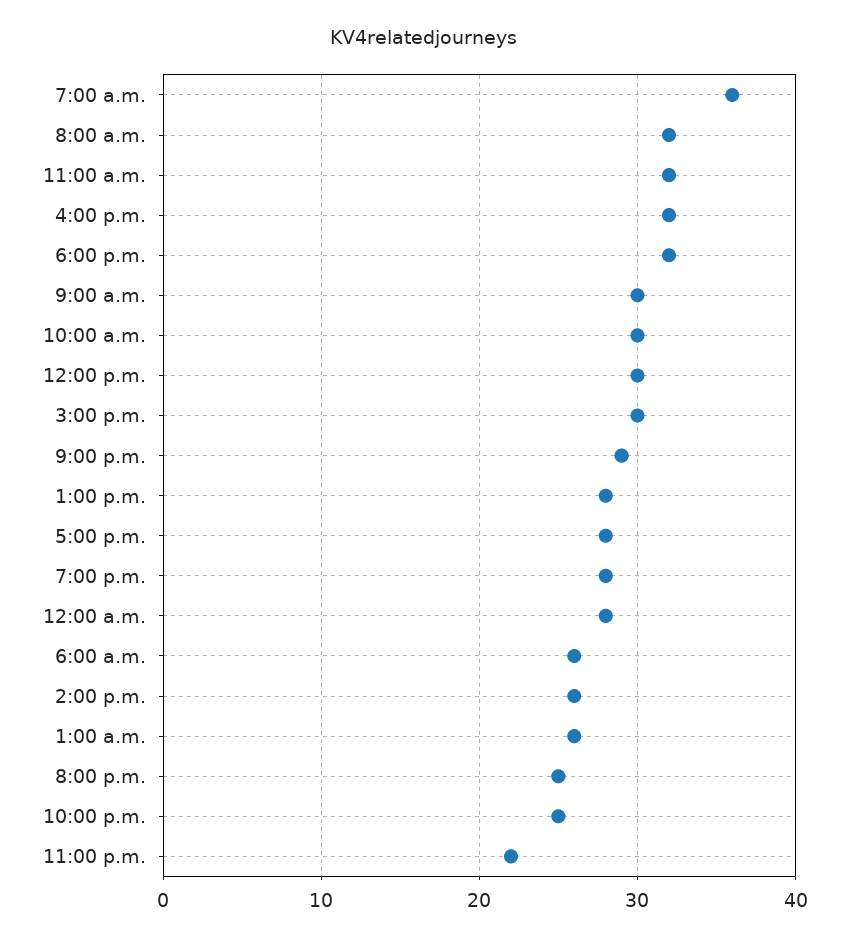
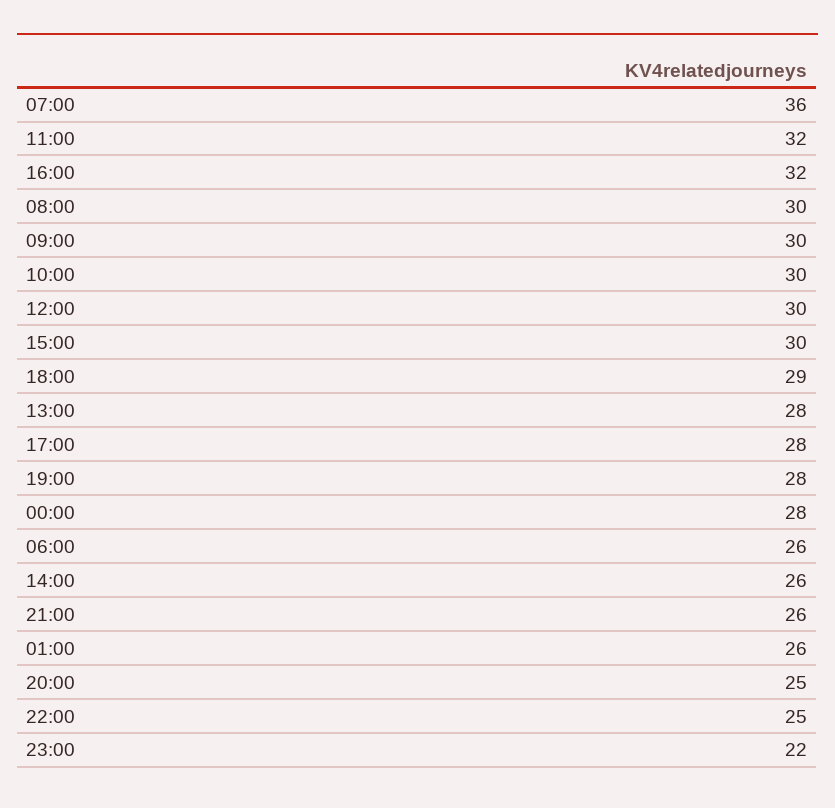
  {
    "7:00 a.m.": 36,
-   "8:00 a.m.": 32,
+   "8:00 a.m.": 30,
    "11:00 a.m.": 32,
    "4:00 p.m.": 32,
-   "6:00 p.m.": 32,
+   "6:00 p.m.": 29,
    "9:00 a.m.": 30,
    "10:00 a.m.": 30,
    "12:00 p.m.": 30,
    "3:00 p.m.": 30,
-   "9:00 p.m.": 29,
+   "9:00 p.m.": 26,
    "1:00 p.m.": 28,
    "5:00 p.m.": 28,
    "7:00 p.m.": 28,
    "12:00 a.m.": 28,
    "6:00 a.m.": 26,
    "2:00 p.m.": 26,
    "1:00 a.m.": 26,
    "8:00 p.m.": 25,
    "10:00 p.m.": 25,
    "11:00 p.m.": 22
  }

